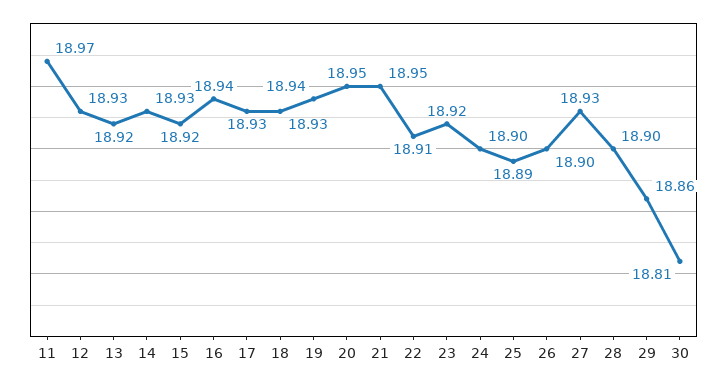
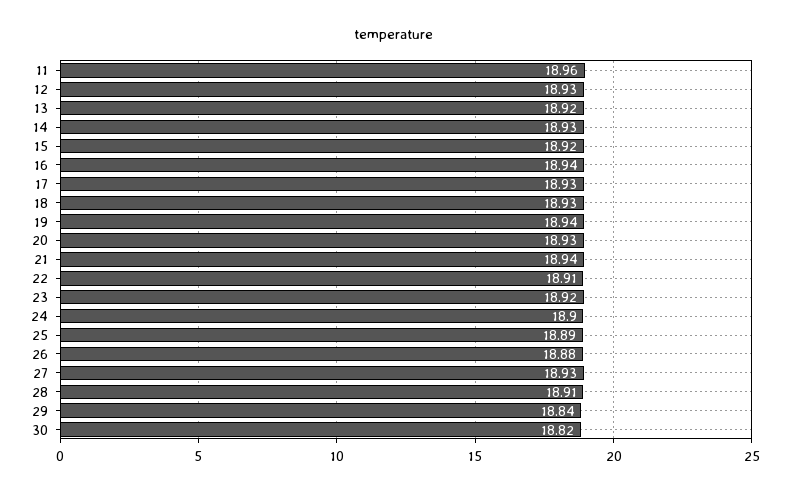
  {
-   "11": 18.97,
+   "11": 18.96,
    "12": 18.93,
    "13": 18.92,
    "14": 18.93,
    "15": 18.92,
    "16": 18.94,
    "17": 18.93,
    "18": 18.93,
    "19": 18.94,
-   "20": 18.95,
+   "20": 18.93,
-   "21": 18.95,
+   "21": 18.94,
    "22": 18.91,
    "23": 18.92,
    "24": 18.9,
    "25": 18.89,
-   "26": 18.9,
+   "26": 18.88,
    "27": 18.93,
-   "28": 18.9,
+   "28": 18.91,
-   "29": 18.86,
+   "29": 18.84,
-   "30": 18.81
+   "30": 18.82
  }

